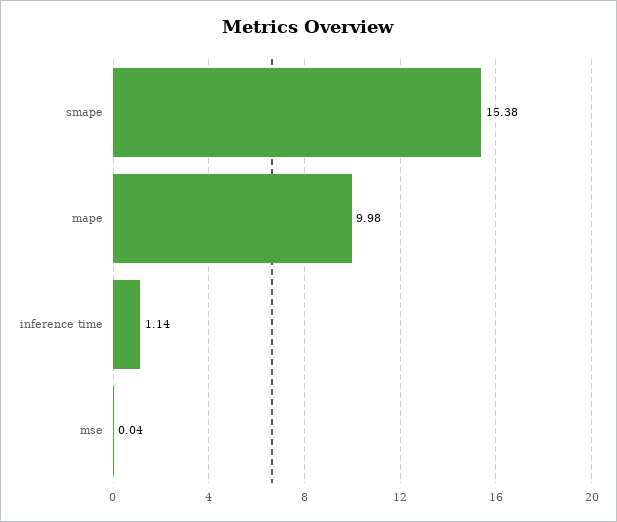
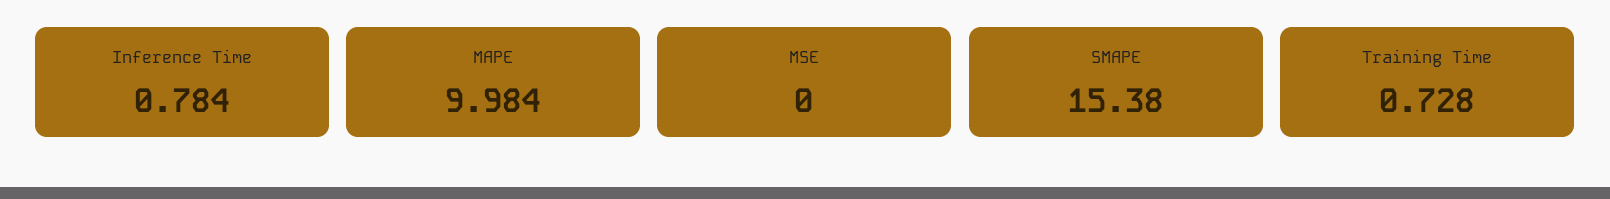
  {
    "smape": 15.38,
    "mape": 9.984,
-   "inference time": 1.14,
+   "inference time": 0.784,
-   "mse": 0.04
+   "mse": 0,
+   "Training Time": 0.728
  }

